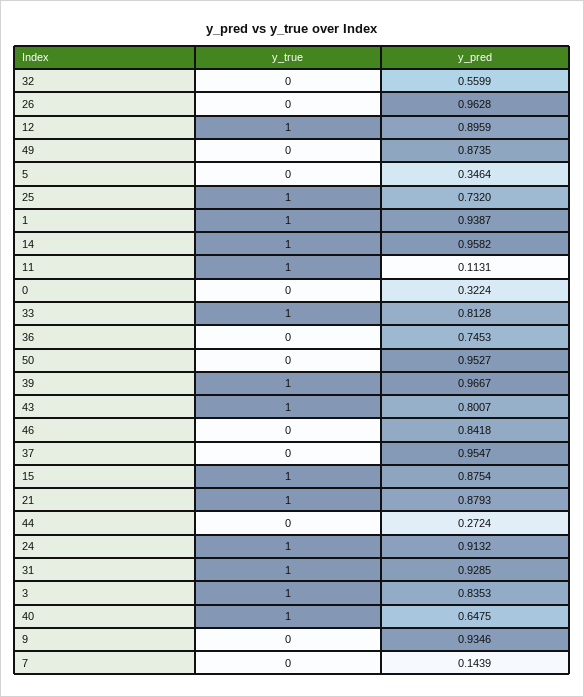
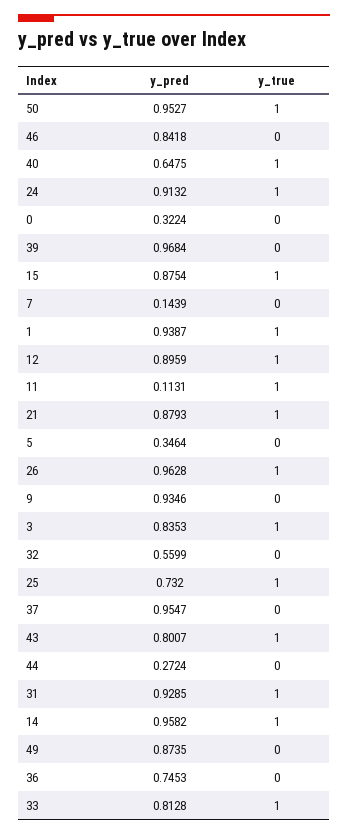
  {
    "y_true": {
      "32": 0,
-     "26": 0,
+     "26": 1,
      "12": 1,
      "49": 0,
      "5": 0,
      "25": 1,
      "1": 1,
      "14": 1,
      "11": 1,
      "0": 0,
      "33": 1,
      "36": 0,
-     "50": 0,
+     "50": 1,
-     "39": 1,
+     "39": 0,
      "43": 1,
      "46": 0,
      "37": 0,
      "15": 1,
      "21": 1,
      "44": 0,
      "24": 1,
      "31": 1,
      "3": 1,
      "40": 1,
      "9": 0,
      "7": 0
    },
    "y_pred": {
      "32": 0.5599,
      "26": 0.9628,
      "12": 0.8959,
      "49": 0.8735,
      "5": 0.3464,
      "25": 0.732,
      "1": 0.9387,
      "14": 0.9582,
      "11": 0.1131,
      "0": 0.3224,
      "33": 0.8128,
      "36": 0.7453,
      "50": 0.9527,
-     "39": 0.9667,
+     "39": 0.9684,
      "43": 0.8007,
      "46": 0.8418,
      "37": 0.9547,
      "15": 0.8754,
      "21": 0.8793,
      "44": 0.2724,
      "24": 0.9132,
      "31": 0.9285,
      "3": 0.8353,
      "40": 0.6475,
      "9": 0.9346,
      "7": 0.1439
    }
  }

